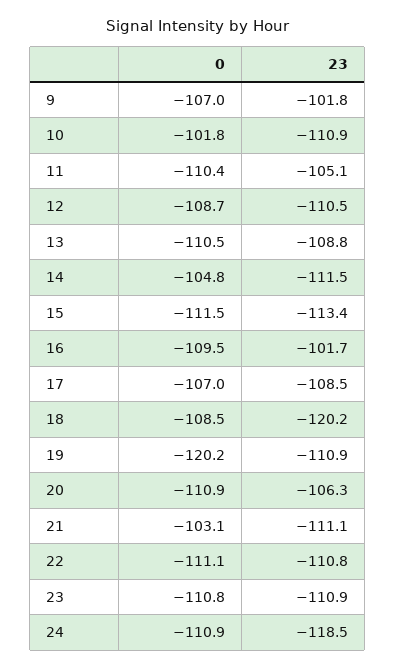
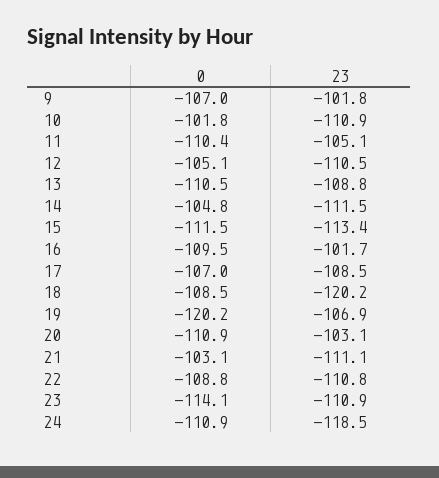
  {
    "0": {
      "9": -107,
      "10": -101.8,
      "11": -110.4,
-     "12": -108.7,
+     "12": -105.1,
      "13": -110.5,
      "14": -104.8,
      "15": -111.5,
      "16": -109.5,
      "17": -107,
      "18": -108.5,
      "19": -120.2,
      "20": -110.9,
      "21": -103.1,
-     "22": -111.1,
+     "22": -108.8,
-     "23": -110.8,
+     "23": -114.1,
      "24": -110.9
    },
    "23": {
      "9": -101.8,
      "10": -110.9,
      "11": -105.1,
      "12": -110.5,
      "13": -108.8,
      "14": -111.5,
      "15": -113.4,
      "16": -101.7,
      "17": -108.5,
      "18": -120.2,
-     "19": -110.9,
+     "19": -106.9,
-     "20": -106.3,
+     "20": -103.1,
      "21": -111.1,
      "22": -110.8,
      "23": -110.9,
      "24": -118.5
    }
  }

